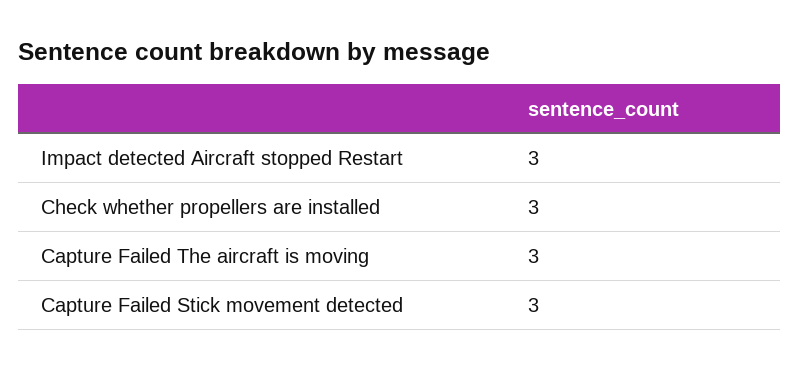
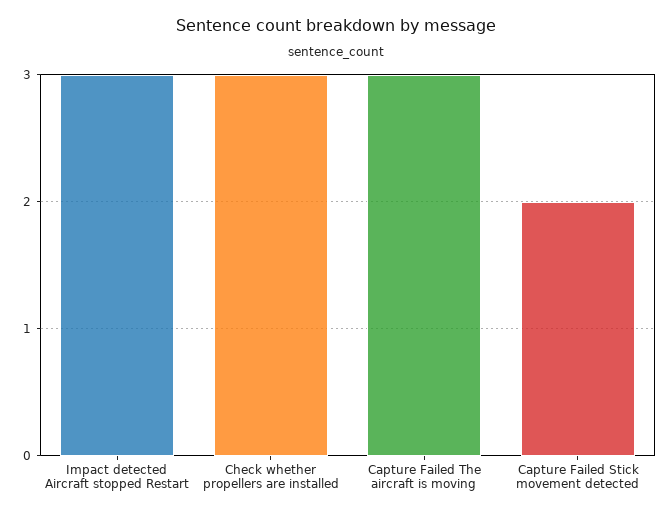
  {
    "Impact detected Aircraft stopped Restart": 3,
    "Check whether propellers are installed": 3,
    "Capture Failed The aircraft is moving": 3,
-   "Capture Failed Stick movement detected": 3
+   "Capture Failed Stick movement detected": 2
  }

